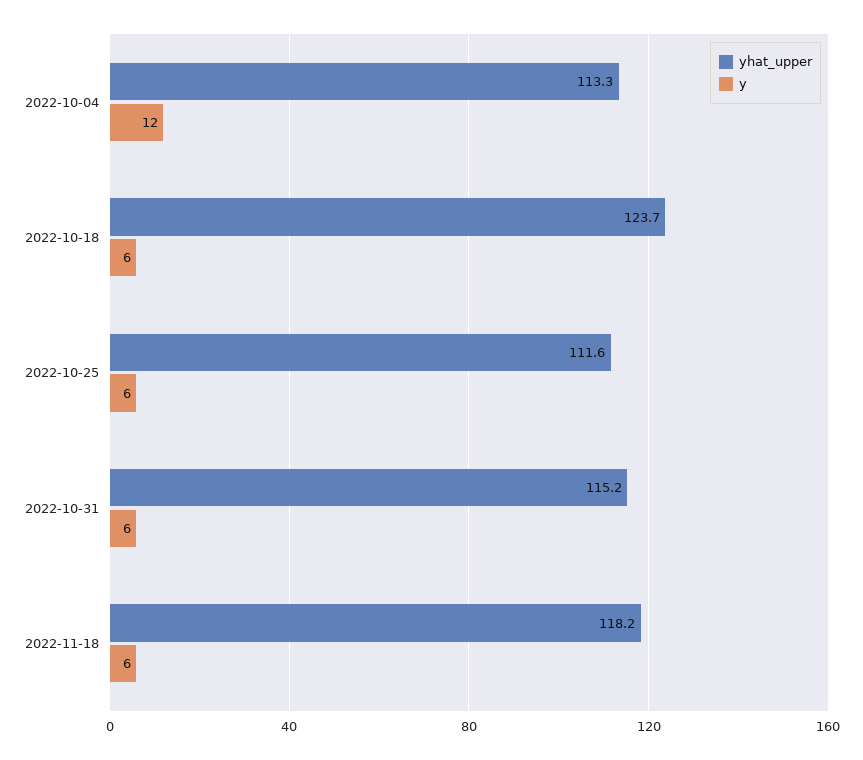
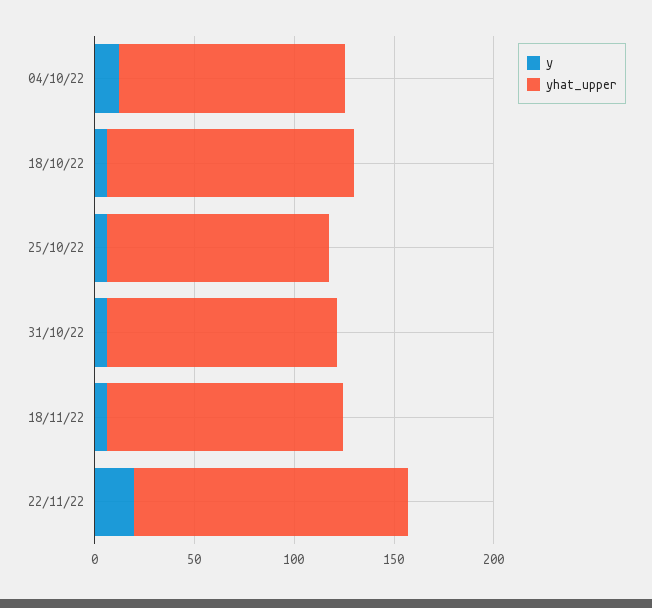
  {
    "yhat_upper": {
      "2022-10-04": 113.3,
      "2022-10-18": 123.7,
      "2022-10-25": 111.6,
      "2022-10-31": 115.2,
-     "2022-11-18": 118.2
+     "2022-11-18": 118.2,
+     "22/11/22": 140
    },
    "y": {
      "2022-10-04": 12,
      "2022-10-18": 6,
      "2022-10-25": 6,
      "2022-10-31": 6,
-     "2022-11-18": 6
+     "2022-11-18": 6,
+     "22/11/22": 20
    }
  }

